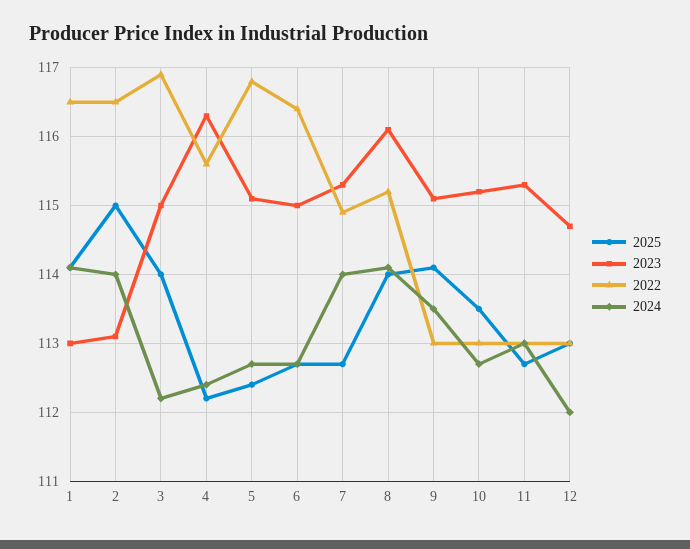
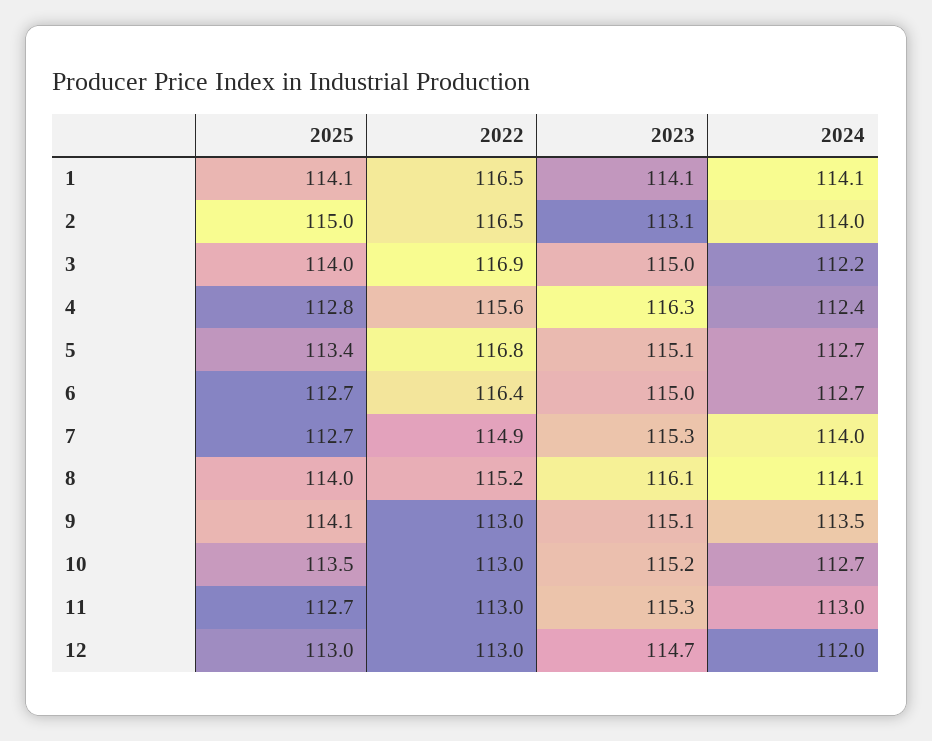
  {
    "2025": {
      "1": 114.1,
      "2": 115,
      "3": 114,
-     "4": 112.2,
+     "4": 112.8,
-     "5": 112.4,
+     "5": 113.4,
      "6": 112.7,
      "7": 112.7,
      "8": 114,
      "9": 114.1,
      "10": 113.5,
      "11": 112.7,
      "12": 113
    },
    "2023": {
-     "1": 113,
+     "1": 114.1,
      "2": 113.1,
      "3": 115,
      "4": 116.3,
      "5": 115.1,
      "6": 115,
      "7": 115.3,
      "8": 116.1,
      "9": 115.1,
      "10": 115.2,
      "11": 115.3,
      "12": 114.7
    },
    "2022": {
      "1": 116.5,
      "2": 116.5,
      "3": 116.9,
      "4": 115.6,
      "5": 116.8,
      "6": 116.4,
      "7": 114.9,
      "8": 115.2,
      "9": 113,
      "10": 113,
      "11": 113,
      "12": 113
    },
    "2024": {
      "1": 114.1,
      "2": 114,
      "3": 112.2,
      "4": 112.4,
      "5": 112.7,
      "6": 112.7,
      "7": 114,
      "8": 114.1,
      "9": 113.5,
      "10": 112.7,
      "11": 113,
      "12": 112
    }
  }

